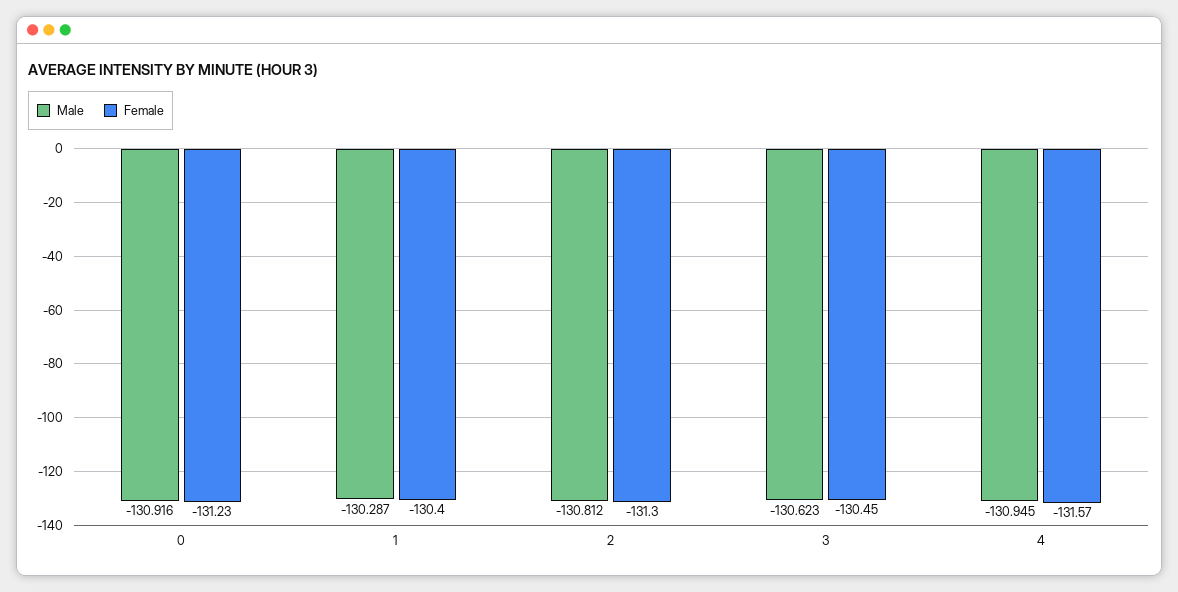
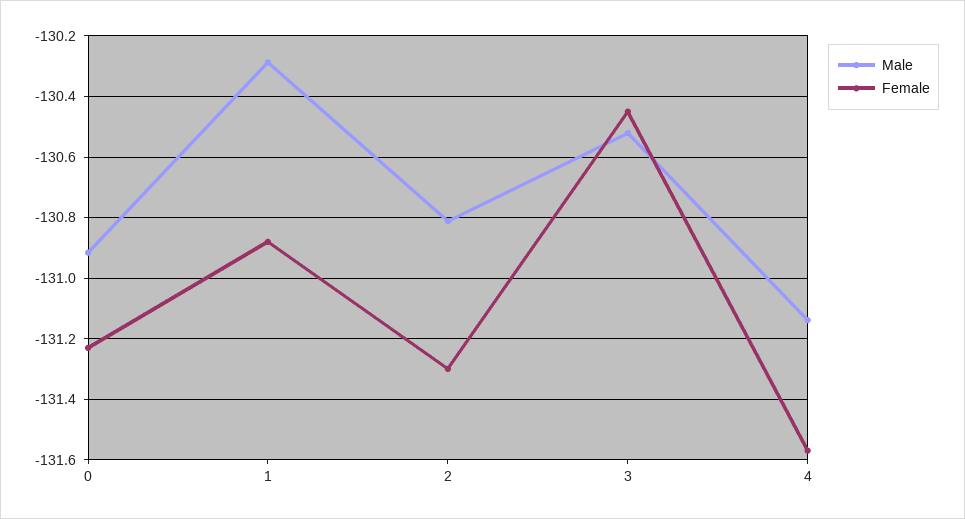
  {
    "Male": {
      "0": -130.916,
      "1": -130.287,
      "2": -130.812,
-     "3": -130.623,
+     "3": -130.52,
-     "4": -130.945
+     "4": -131.14
    },
    "Female": {
      "0": -131.23,
-     "1": -130.4,
+     "1": -130.88,
      "2": -131.3,
      "3": -130.45,
      "4": -131.57
    }
  }

